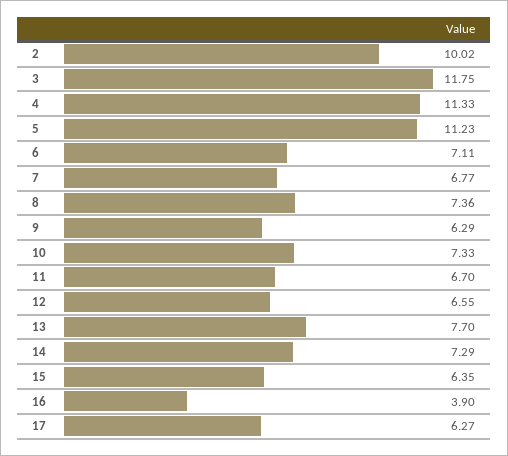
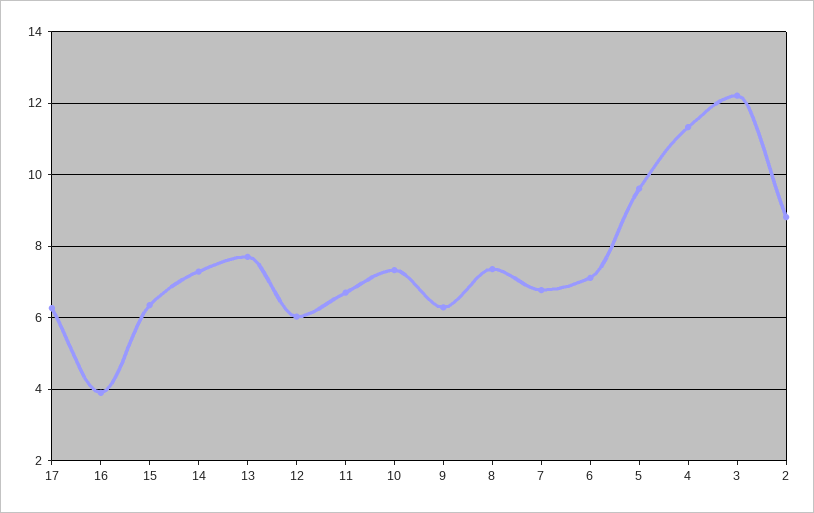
  {
-   "2": 10.02,
+   "2": 8.8,
-   "3": 11.75,
+   "3": 12.2,
    "4": 11.33,
-   "5": 11.23,
+   "5": 9.6,
    "6": 7.11,
    "7": 6.77,
    "8": 7.36,
    "9": 6.29,
    "10": 7.33,
    "11": 6.7,
-   "12": 6.55,
+   "12": 6,
    "13": 7.7,
    "14": 7.29,
    "15": 6.35,
    "16": 3.9,
    "17": 6.27
  }

